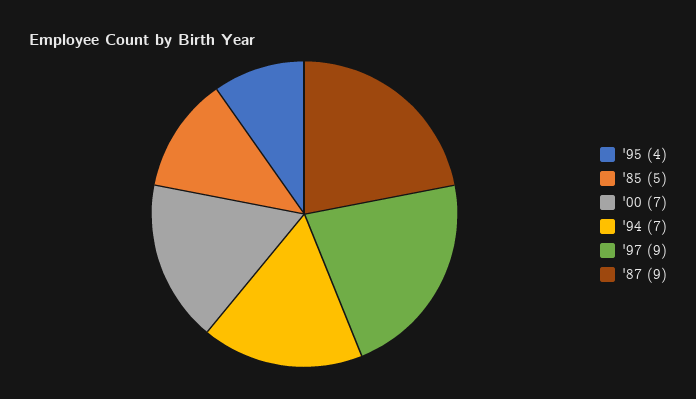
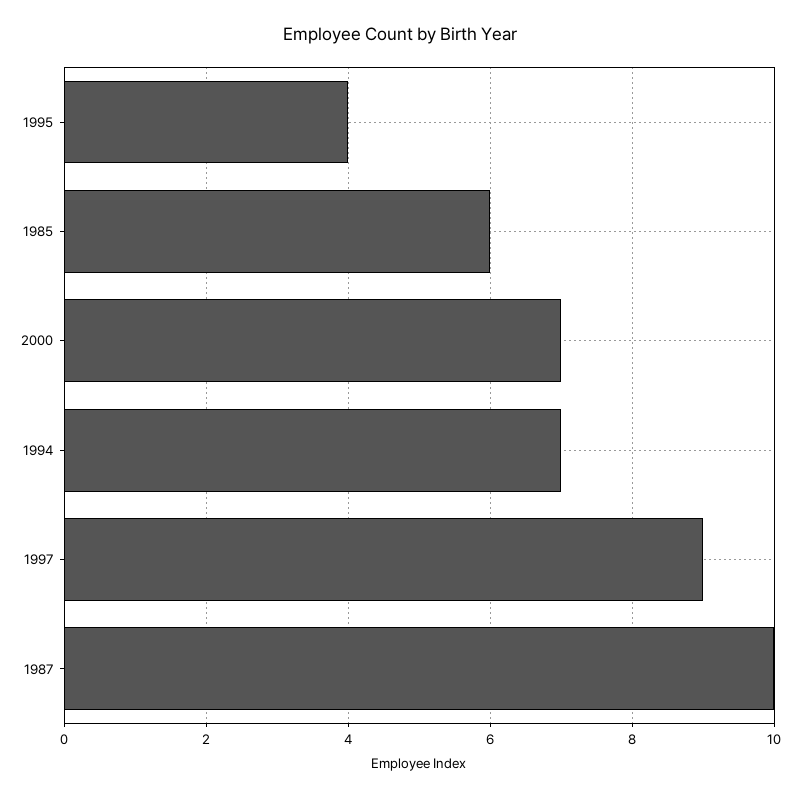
  {
    "'95": 4,
-   "'85": 5,
+   "'85": 6,
    "'00": 7,
    "'94": 7,
    "'97": 9,
-   "'87": 9
+   "'87": 10
  }

